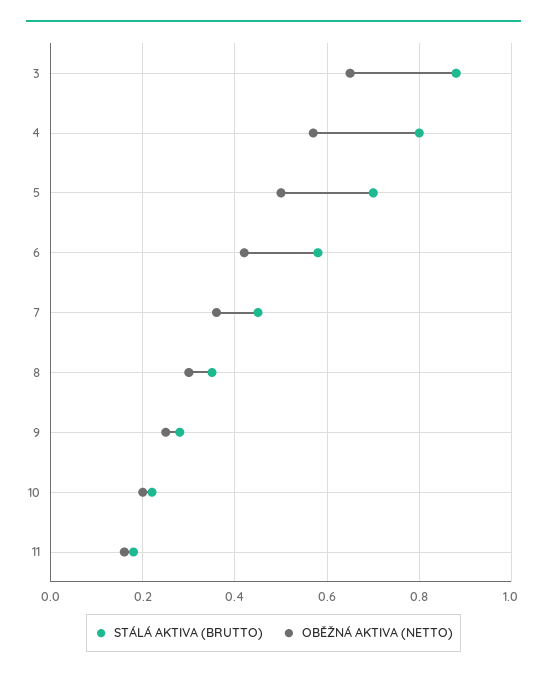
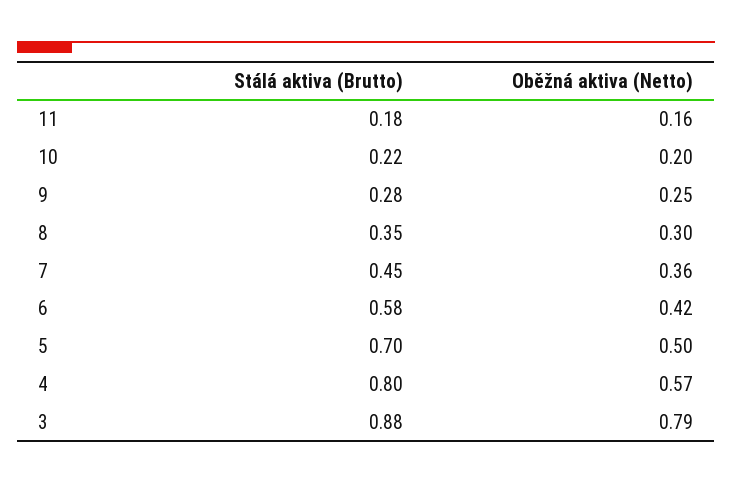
  {
    "STÁLÁ AKTIVA (BRUTTO)": {
      "3": 0.88,
      "4": 0.8,
      "5": 0.7,
      "6": 0.58,
      "7": 0.45,
      "8": 0.35,
      "9": 0.28,
      "10": 0.22,
      "11": 0.18
    },
    "OBĚŽNÁ AKTIVA (NETTO)": {
-     "3": 0.65,
+     "3": 0.79,
      "4": 0.57,
      "5": 0.5,
      "6": 0.42,
      "7": 0.36,
      "8": 0.3,
      "9": 0.25,
      "10": 0.2,
      "11": 0.16
    }
  }

